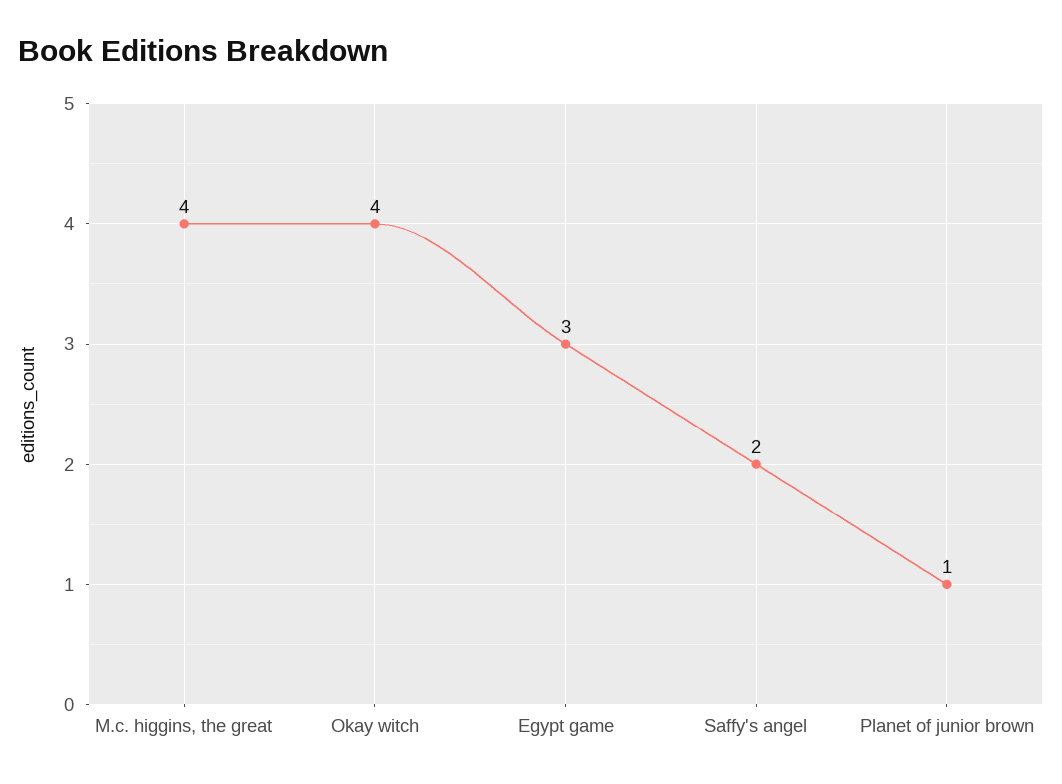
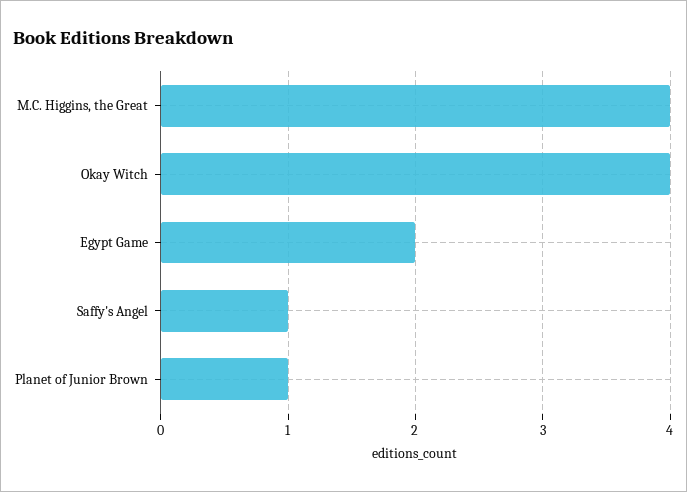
  {
    "M.c. higgins, the great": 4,
    "Okay witch": 4,
-   "Egypt game": 3,
+   "Egypt game": 2,
-   "Saffy's angel": 2,
+   "Saffy's angel": 1,
    "Planet of junior brown": 1
  }

